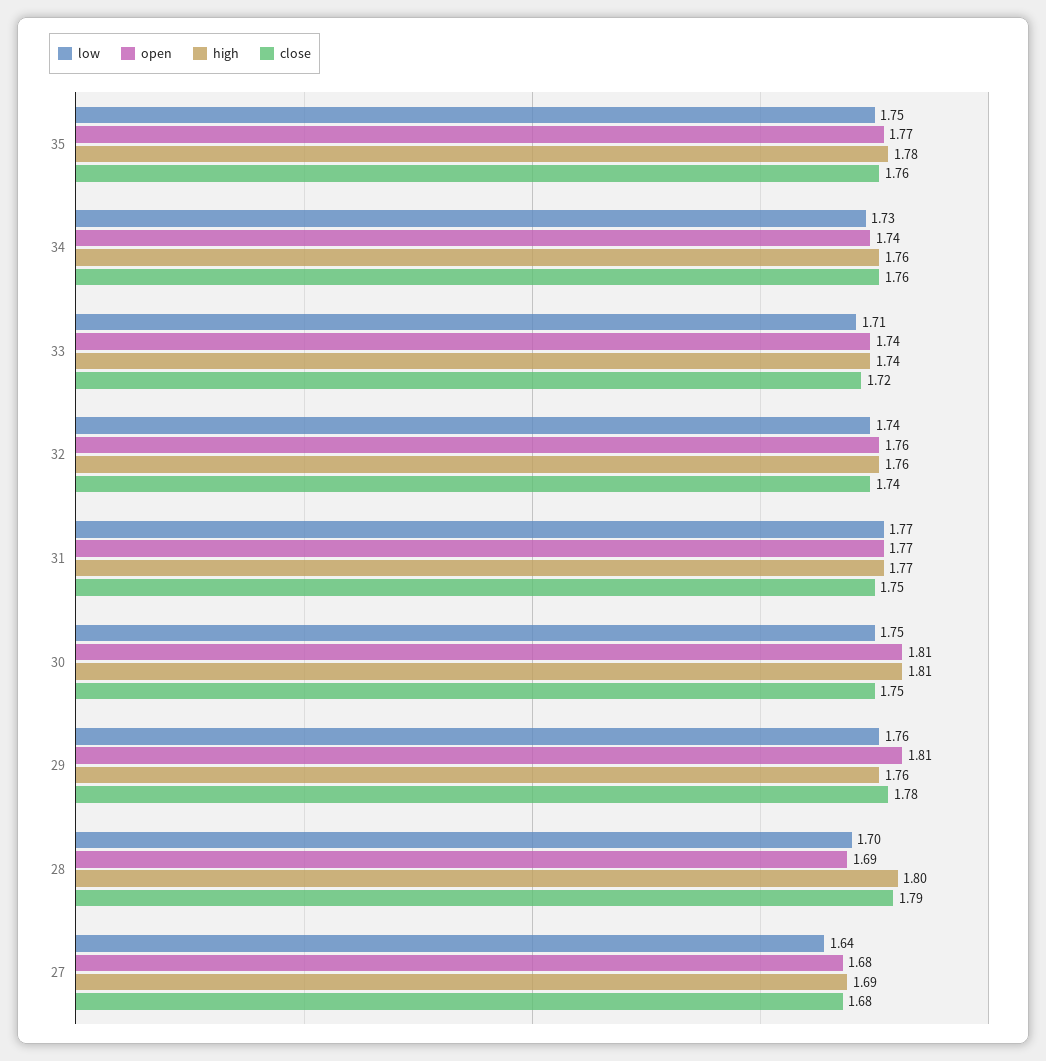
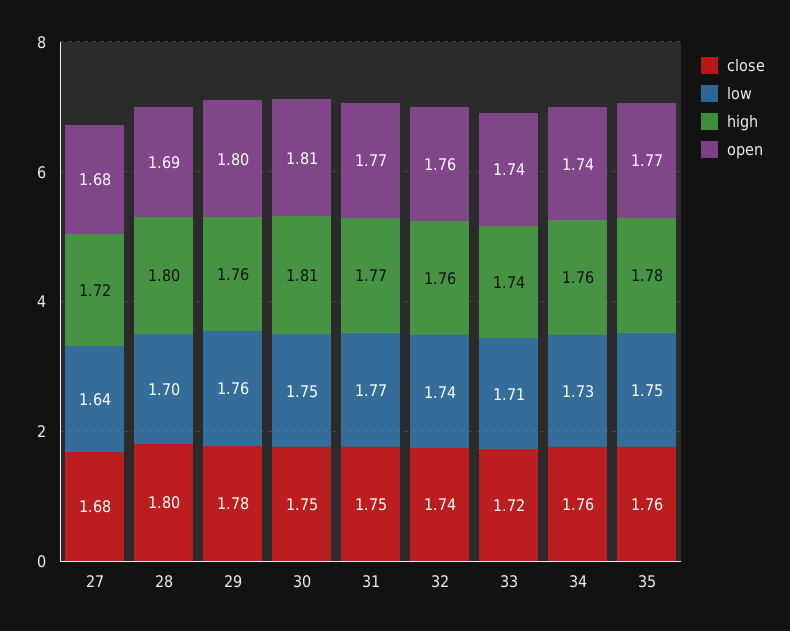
  {
    "low": {
      "35": 1.75,
      "34": 1.73,
      "33": 1.71,
      "32": 1.74,
      "31": 1.77,
      "30": 1.75,
      "29": 1.76,
      "28": 1.7,
      "27": 1.64
    },
    "open": {
      "35": 1.77,
      "34": 1.74,
      "33": 1.74,
      "32": 1.76,
      "31": 1.77,
      "30": 1.81,
-     "29": 1.81,
+     "29": 1.8,
      "28": 1.69,
      "27": 1.68
    },
    "high": {
      "35": 1.78,
      "34": 1.76,
      "33": 1.74,
      "32": 1.76,
      "31": 1.77,
      "30": 1.81,
      "29": 1.76,
      "28": 1.8,
-     "27": 1.69
+     "27": 1.72
    },
    "close": {
      "35": 1.76,
      "34": 1.76,
      "33": 1.72,
      "32": 1.74,
      "31": 1.75,
      "30": 1.75,
      "29": 1.78,
-     "28": 1.79,
+     "28": 1.8,
      "27": 1.68
    }
  }

